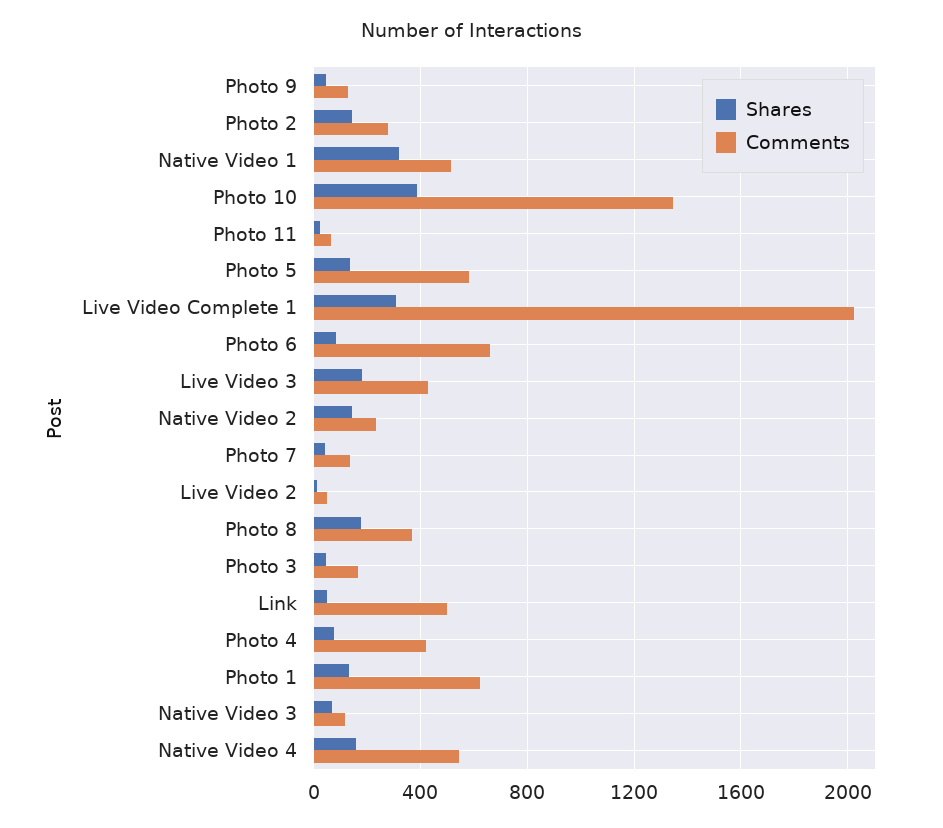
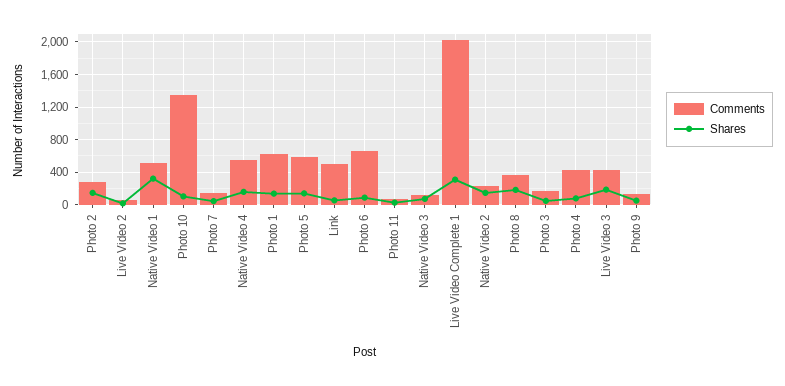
  {
    "Shares": {
      "Photo 9": 50,
      "Photo 2": 150,
      "Native Video 1": 300,
-     "Photo 10": 400,
+     "Photo 10": 100,
      "Photo 11": 50,
      "Photo 5": 150,
      "Live Video Complete 1": 300,
      "Photo 6": 100,
      "Live Video 3": 200,
      "Native Video 2": 150,
      "Photo 7": 50,
      "Live Video 2": 0,
      "Photo 8": 200,
      "Photo 3": 50,
      "Link": 50,
      "Photo 4": 100,
      "Photo 1": 150,
      "Native Video 3": 50,
      "Native Video 4": 150
    },
    "Comments": {
      "Photo 9": 150,
      "Photo 2": 300,
      "Native Video 1": 500,
      "Photo 10": 1350,
      "Photo 11": 50,
      "Photo 5": 600,
      "Live Video Complete 1": 2000,
      "Photo 6": 650,
      "Live Video 3": 450,
      "Native Video 2": 250,
      "Photo 7": 150,
      "Live Video 2": 50,
      "Photo 8": 350,
      "Photo 3": 150,
      "Link": 500,
      "Photo 4": 400,
      "Photo 1": 600,
      "Native Video 3": 100,
      "Native Video 4": 550
    }
  }

